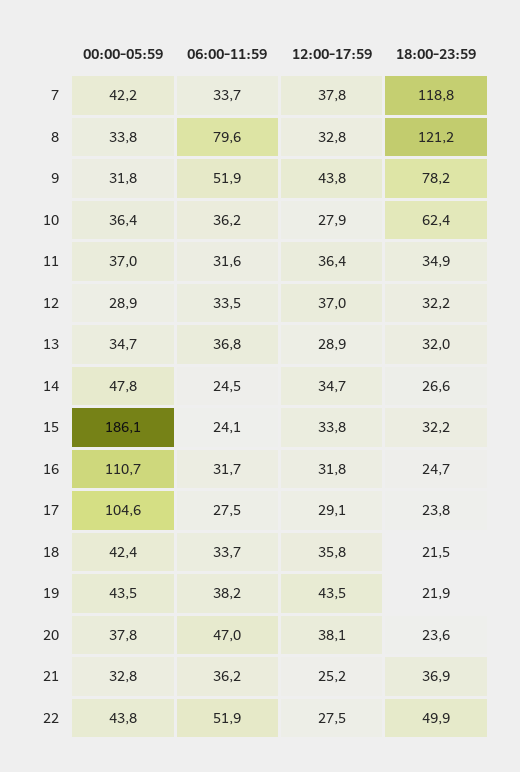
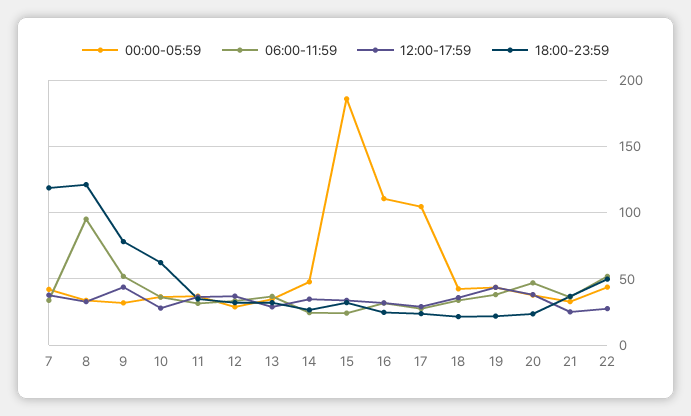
  {
    "00:00-05:59": {
      "7": 42.2,
      "8": 33.8,
      "9": 31.8,
      "10": 36.4,
      "11": 37,
      "12": 28.9,
      "13": 34.7,
      "14": 47.8,
      "15": 186.1,
      "16": 110.7,
      "17": 104.6,
      "18": 42.4,
      "19": 43.5,
      "20": 37.8,
      "21": 32.8,
      "22": 43.8
    },
    "06:00-11:59": {
      "7": 33.7,
-     "8": 79.6,
+     "8": 95,
      "9": 51.9,
      "10": 36.2,
      "11": 31.6,
      "12": 33.5,
      "13": 36.8,
      "14": 24.5,
      "15": 24.1,
      "16": 31.7,
      "17": 27.5,
      "18": 33.7,
      "19": 38.2,
      "20": 47,
      "21": 36.2,
      "22": 51.9
    },
    "12:00-17:59": {
      "7": 37.8,
      "8": 32.8,
      "9": 43.8,
      "10": 27.9,
      "11": 36.4,
      "12": 37,
      "13": 28.9,
      "14": 34.7,
      "15": 33.8,
      "16": 31.8,
      "17": 29.1,
      "18": 35.8,
      "19": 43.5,
      "20": 38.1,
      "21": 25.2,
      "22": 27.5
    },
    "18:00-23:59": {
      "7": 118.8,
      "8": 121.2,
      "9": 78.2,
      "10": 62.4,
      "11": 34.9,
      "12": 32.2,
      "13": 32,
      "14": 26.6,
      "15": 32.2,
      "16": 24.7,
      "17": 23.8,
      "18": 21.5,
      "19": 21.9,
      "20": 23.6,
      "21": 36.9,
      "22": 49.9
    }
  }

